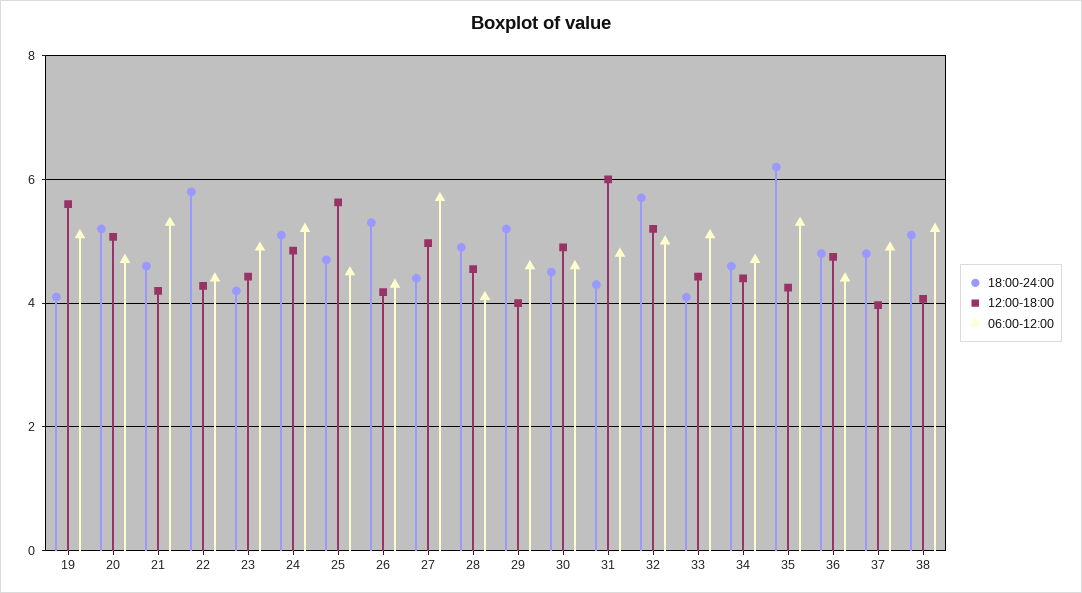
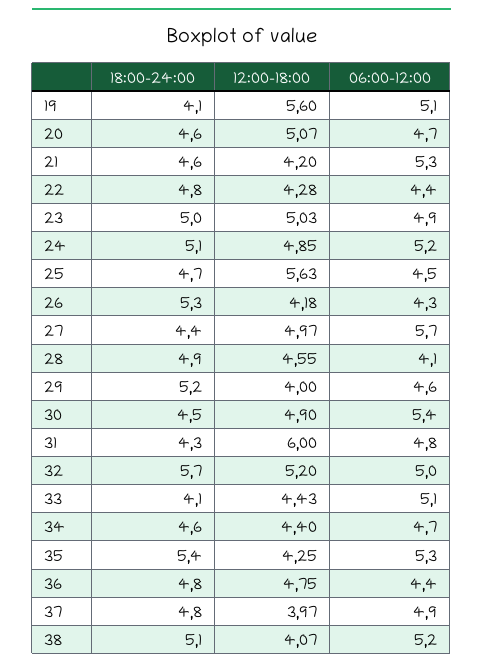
  {
    "18:00-24:00": {
      "19": 4.1,
-     "20": 5.2,
+     "20": 4.6,
      "21": 4.6,
-     "22": 5.8,
+     "22": 4.8,
-     "23": 4.2,
+     "23": 5,
      "24": 5.1,
      "25": 4.7,
      "26": 5.3,
      "27": 4.4,
      "28": 4.9,
      "29": 5.2,
      "30": 4.5,
      "31": 4.3,
      "32": 5.7,
      "33": 4.1,
      "34": 4.6,
-     "35": 6.2,
+     "35": 5.4,
      "36": 4.8,
      "37": 4.8,
      "38": 5.1
    },
    "12:00-18:00": {
      "19": 5.6,
      "20": 5.07,
      "21": 4.2,
      "22": 4.28,
-     "23": 4.4,
+     "23": 5.03,
      "24": 4.85,
      "25": 5.63,
      "26": 4.18,
      "27": 4.97,
      "28": 4.55,
      "29": 4,
      "30": 4.9,
      "31": 6,
      "32": 5.2,
      "33": 4.43,
      "34": 4.4,
      "35": 4.25,
      "36": 4.75,
      "37": 3.97,
      "38": 4.07
    },
    "06:00-12:00": {
      "19": 5.1,
      "20": 4.7,
      "21": 5.3,
      "22": 4.4,
      "23": 4.9,
      "24": 5.2,
      "25": 4.5,
      "26": 4.3,
      "27": 5.7,
      "28": 4.1,
      "29": 4.6,
-     "30": 4.6,
+     "30": 5.4,
      "31": 4.8,
      "32": 5,
      "33": 5.1,
      "34": 4.7,
      "35": 5.3,
      "36": 4.4,
      "37": 4.9,
      "38": 5.2
    }
  }

